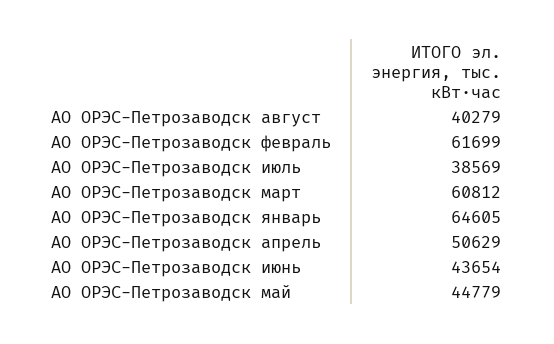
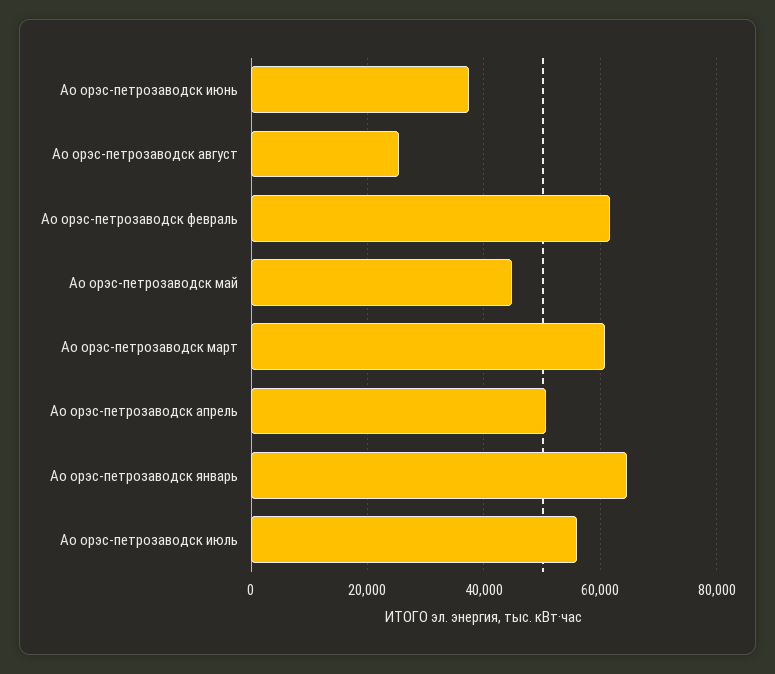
  {
-   "АО ОРЭС-Петрозаводск август": 40279,
+   "АО ОРЭС-Петрозаводск август": 26000,
    "АО ОРЭС-Петрозаводск февраль": 61699,
-   "АО ОРЭС-Петрозаводск июль": 38569,
+   "АО ОРЭС-Петрозаводск июль": 56000,
    "АО ОРЭС-Петрозаводск март": 60812,
    "АО ОРЭС-Петрозаводск январь": 64605,
    "АО ОРЭС-Петрозаводск апрель": 50629,
-   "АО ОРЭС-Петрозаводск июнь": 43654,
+   "АО ОРЭС-Петрозаводск июнь": 38000,
    "АО ОРЭС-Петрозаводск май": 44779
  }

